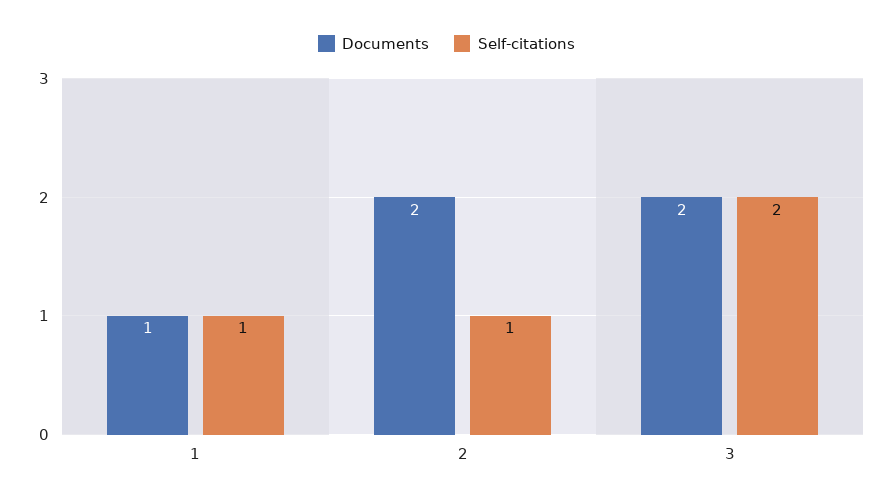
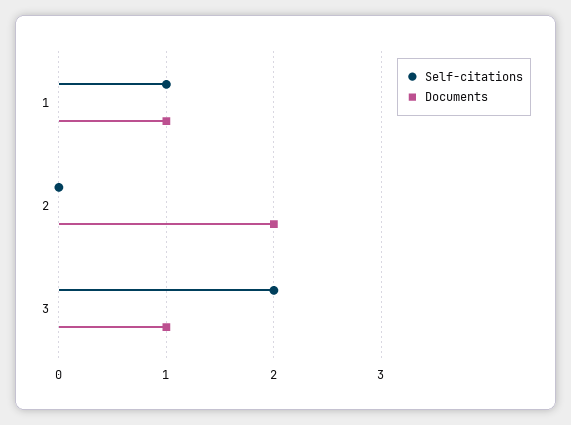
  {
    "Documents": {
      "1": 1,
      "2": 2,
-     "3": 2
+     "3": 1
    },
    "Self-citations": {
      "1": 1,
-     "2": 1,
+     "2": 0,
      "3": 2
    }
  }

